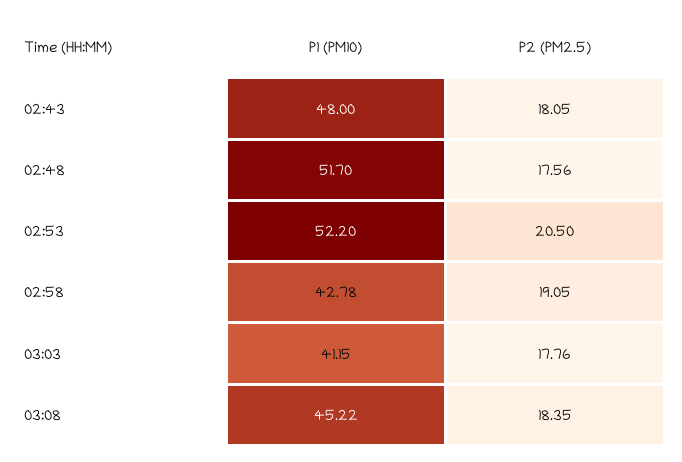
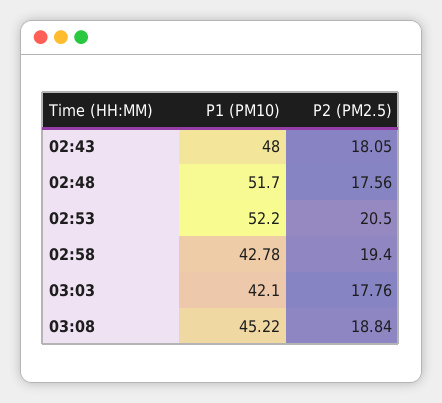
  {
    "P1 (PM10)": {
      "02:43": 48,
      "02:48": 51.7,
      "02:53": 52.2,
      "02:58": 42.78,
-     "03:03": 41.15,
+     "03:03": 42.1,
      "03:08": 45.22
    },
    "P2 (PM2.5)": {
      "02:43": 18.05,
      "02:48": 17.56,
      "02:53": 20.5,
-     "02:58": 19.05,
+     "02:58": 19.4,
      "03:03": 17.76,
-     "03:08": 18.35
+     "03:08": 18.84
    }
  }

